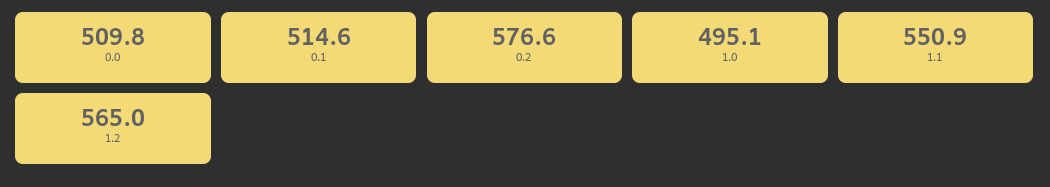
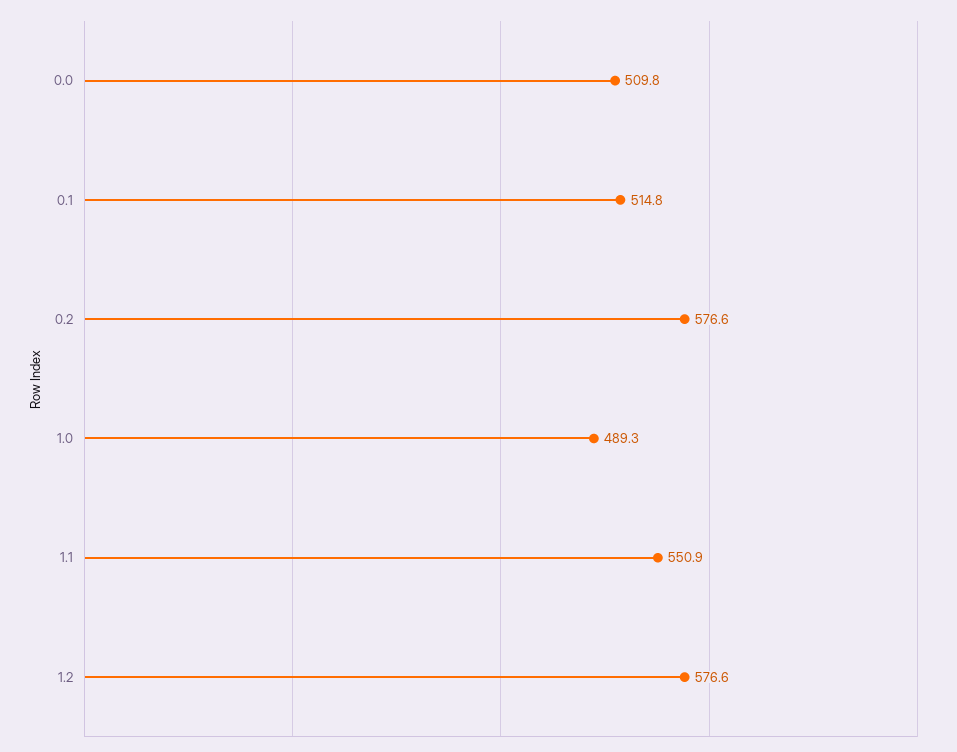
  {
    "0.0": 509.8,
-   "0.1": 514.6,
+   "0.1": 514.8,
    "0.2": 576.6,
-   "1.0": 495.1,
+   "1.0": 489.3,
    "1.1": 550.9,
-   "1.2": 565
+   "1.2": 576.6
  }

